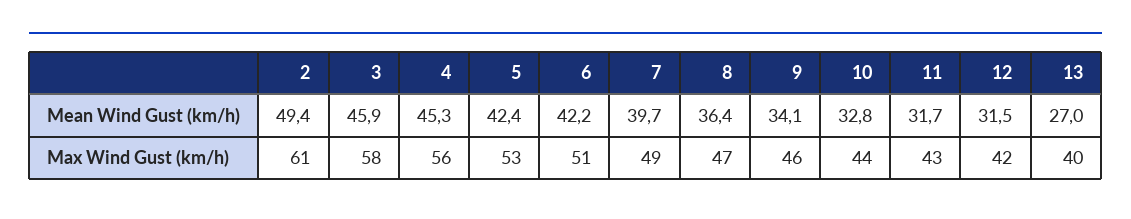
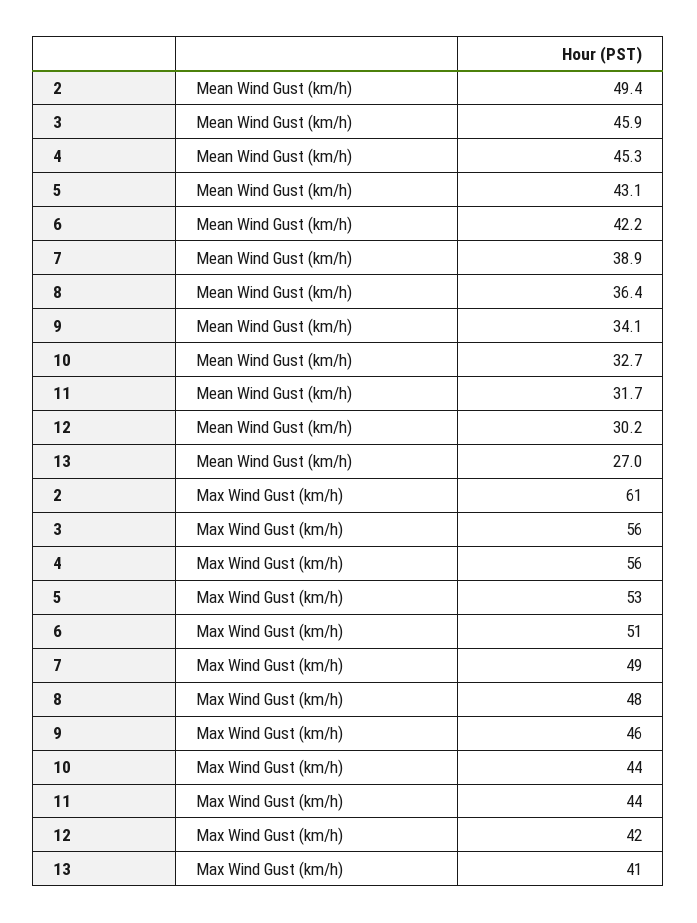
  {
    "2": {
      "Mean Wind Gust (km/h)": 49.4,
      "Max Wind Gust (km/h)": 61
    },
    "3": {
      "Mean Wind Gust (km/h)": 45.9,
-     "Max Wind Gust (km/h)": 58
+     "Max Wind Gust (km/h)": 56
    },
    "4": {
      "Mean Wind Gust (km/h)": 45.3,
      "Max Wind Gust (km/h)": 56
    },
    "5": {
-     "Mean Wind Gust (km/h)": 42.4,
+     "Mean Wind Gust (km/h)": 43.1,
      "Max Wind Gust (km/h)": 53
    },
    "6": {
      "Mean Wind Gust (km/h)": 42.2,
      "Max Wind Gust (km/h)": 51
    },
    "7": {
-     "Mean Wind Gust (km/h)": 39.7,
+     "Mean Wind Gust (km/h)": 38.9,
      "Max Wind Gust (km/h)": 49
    },
    "8": {
      "Mean Wind Gust (km/h)": 36.4,
-     "Max Wind Gust (km/h)": 47
+     "Max Wind Gust (km/h)": 48
    },
    "9": {
      "Mean Wind Gust (km/h)": 34.1,
      "Max Wind Gust (km/h)": 46
    },
    "10": {
-     "Mean Wind Gust (km/h)": 32.8,
+     "Mean Wind Gust (km/h)": 32.7,
      "Max Wind Gust (km/h)": 44
    },
    "11": {
      "Mean Wind Gust (km/h)": 31.7,
-     "Max Wind Gust (km/h)": 43
+     "Max Wind Gust (km/h)": 44
    },
    "12": {
-     "Mean Wind Gust (km/h)": 31.5,
+     "Mean Wind Gust (km/h)": 30.2,
      "Max Wind Gust (km/h)": 42
    },
    "13": {
      "Mean Wind Gust (km/h)": 27,
-     "Max Wind Gust (km/h)": 40
+     "Max Wind Gust (km/h)": 41
    }
  }

